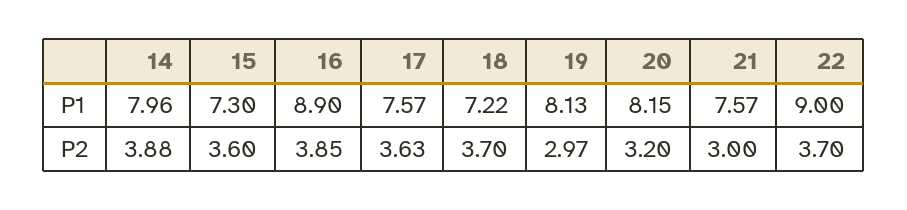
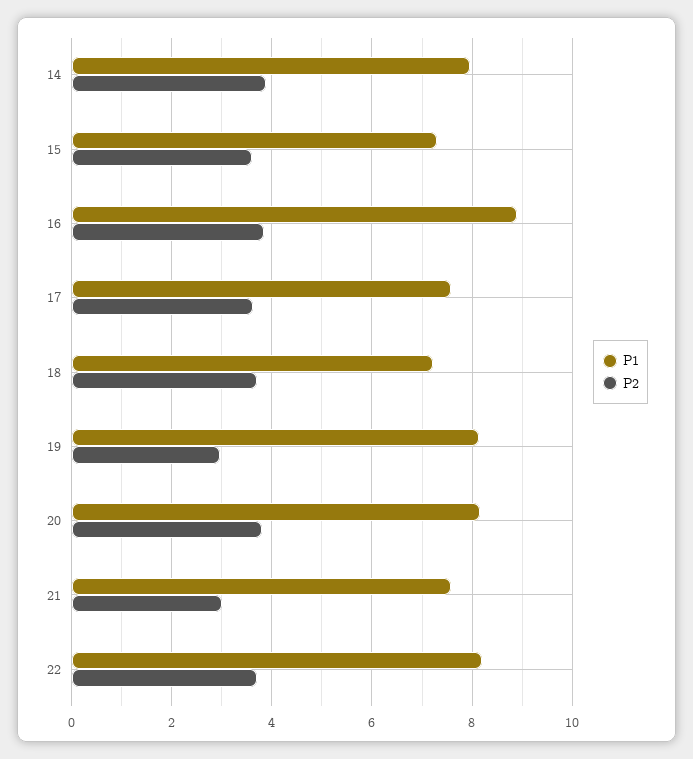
  {
    "P1": {
      "14": 7.96,
      "15": 7.3,
      "16": 8.9,
      "17": 7.57,
      "18": 7.22,
      "19": 8.13,
      "20": 8.15,
      "21": 7.57,
-     "22": 9
+     "22": 8.2
    },
    "P2": {
      "14": 3.88,
      "15": 3.6,
      "16": 3.85,
      "17": 3.63,
      "18": 3.7,
      "19": 2.97,
-     "20": 3.2,
+     "20": 3.8,
      "21": 3,
      "22": 3.7
    }
  }

